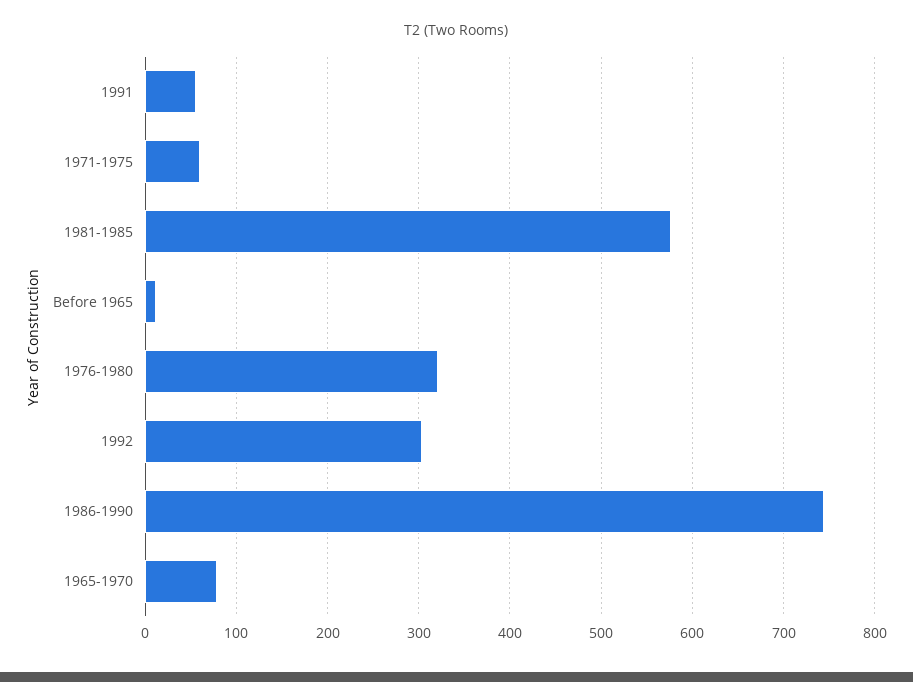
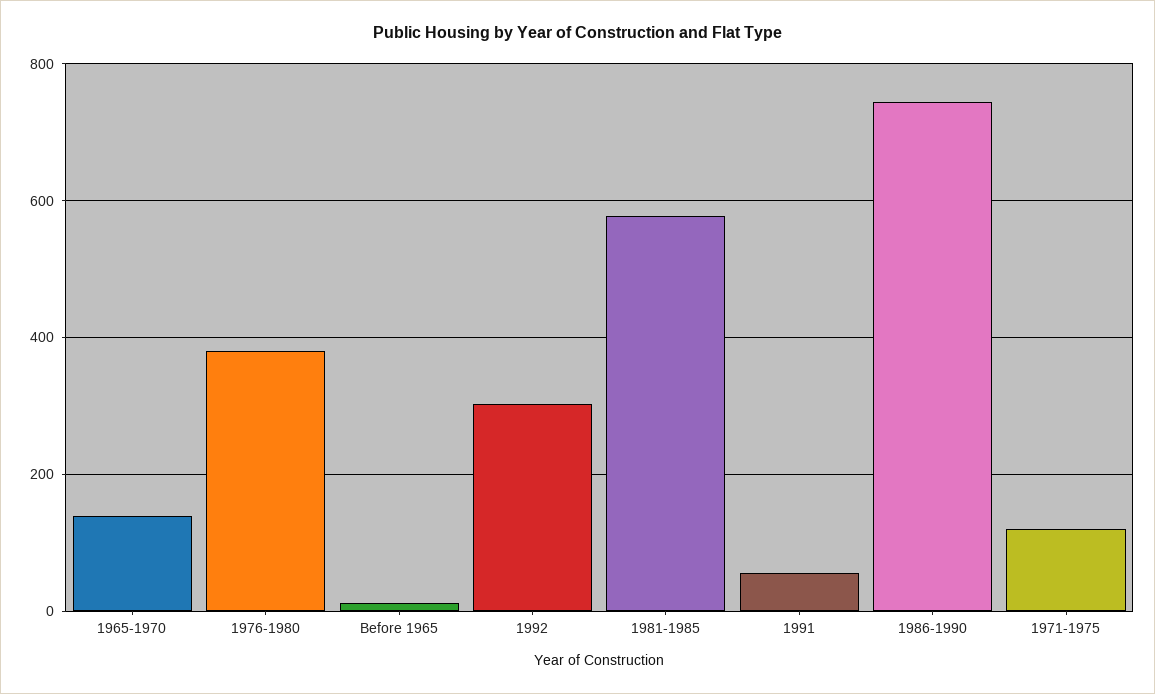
  {
    "1991": 60,
-   "1971-1975": 60,
+   "1971-1975": 120,
    "1981-1985": 580,
    "Before 1965": 10,
-   "1976-1980": 320,
+   "1976-1980": 380,
    "1992": 300,
    "1986-1990": 740,
-   "1965-1970": 80
+   "1965-1970": 140
  }

